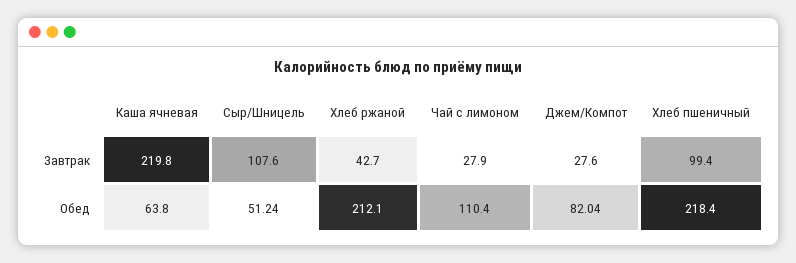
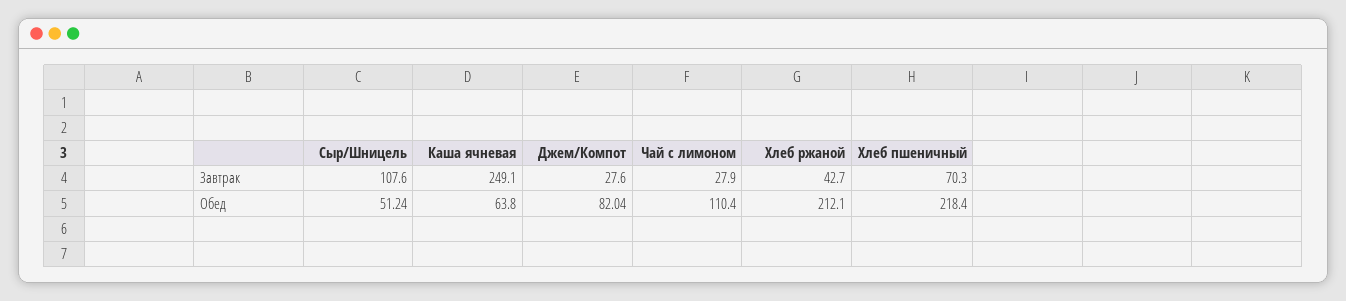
  {
    "Каша ячневая": {
-     "Завтрак": 219.8,
+     "Завтрак": 249.1,
      "Обед": 63.8
    },
    "Сыр/Шницель": {
      "Завтрак": 107.6,
      "Обед": 51.24
    },
    "Хлеб ржаной": {
      "Завтрак": 42.7,
      "Обед": 212.1
    },
    "Чай с лимоном": {
      "Завтрак": 27.9,
      "Обед": 110.4
    },
    "Джем/Компот": {
      "Завтрак": 27.6,
      "Обед": 82.04
    },
    "Хлеб пшеничный": {
-     "Завтрак": 99.4,
+     "Завтрак": 70.3,
      "Обед": 218.4
    }
  }

